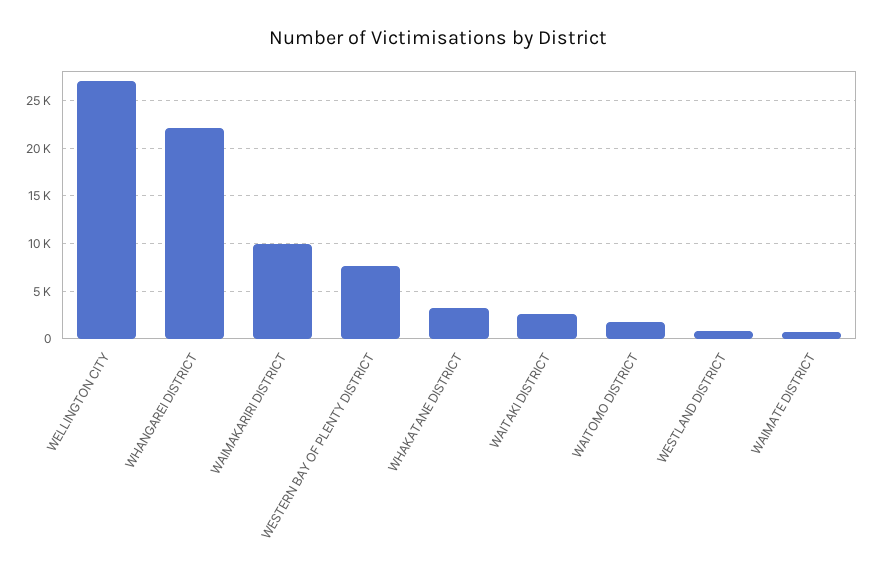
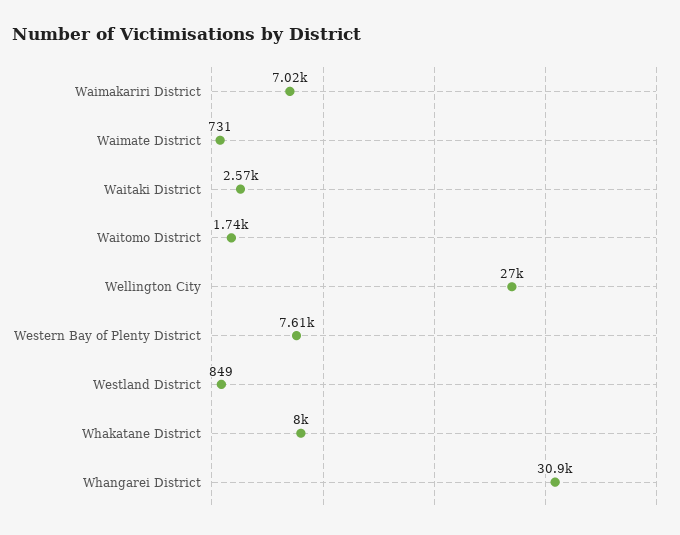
  {
    "WELLINGTON CITY": 27000,
-   "WHANGAREI DISTRICT": 22000,
+   "WHANGAREI DISTRICT": 30900,
-   "WAIMAKARIRI DISTRICT": 10000,
+   "WAIMAKARIRI DISTRICT": 7020,
    "WESTERN BAY OF PLENTY DISTRICT": 7610,
-   "WHAKATANE DISTRICT": 3000,
+   "WHAKATANE DISTRICT": 8000,
    "WAITAKI DISTRICT": 2570,
    "WAITOMO DISTRICT": 1740,
    "WESTLAND DISTRICT": 849,
    "WAIMATE DISTRICT": 731
  }

